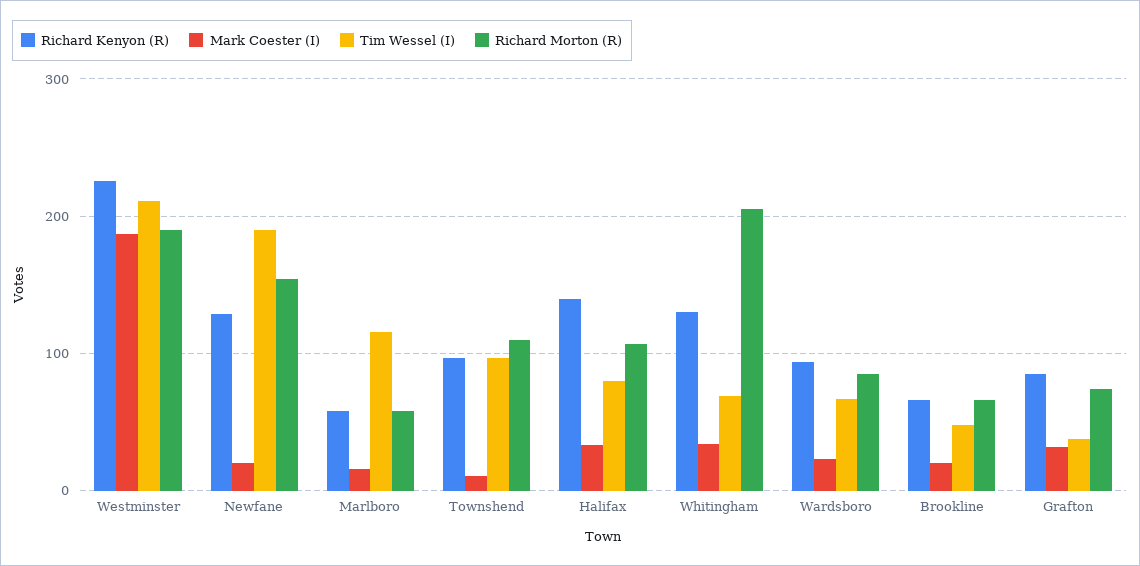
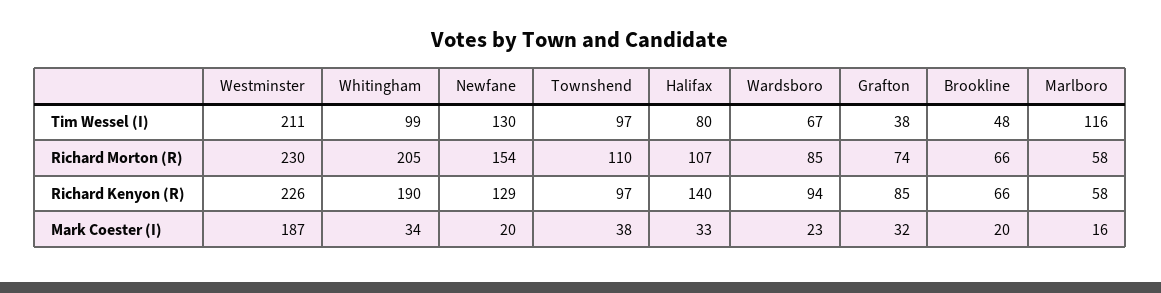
  {
    "Richard Kenyon (R)": {
      "Westminster": 226,
      "Newfane": 129,
      "Marlboro": 58,
      "Townshend": 97,
      "Halifax": 140,
-     "Whitingham": 130,
+     "Whitingham": 190,
      "Wardsboro": 94,
      "Brookline": 66,
      "Grafton": 85
    },
    "Mark Coester (I)": {
      "Westminster": 187,
      "Newfane": 20,
      "Marlboro": 16,
-     "Townshend": 10,
+     "Townshend": 38,
      "Halifax": 33,
      "Whitingham": 34,
      "Wardsboro": 23,
      "Brookline": 20,
      "Grafton": 32
    },
    "Tim Wessel (I)": {
      "Westminster": 211,
-     "Newfane": 190,
+     "Newfane": 130,
      "Marlboro": 116,
      "Townshend": 97,
      "Halifax": 80,
-     "Whitingham": 70,
+     "Whitingham": 99,
      "Wardsboro": 67,
      "Brookline": 48,
      "Grafton": 38
    },
    "Richard Morton (R)": {
-     "Westminster": 190,
+     "Westminster": 230,
      "Newfane": 154,
      "Marlboro": 58,
      "Townshend": 110,
      "Halifax": 107,
      "Whitingham": 205,
      "Wardsboro": 85,
      "Brookline": 66,
      "Grafton": 74
    }
  }

